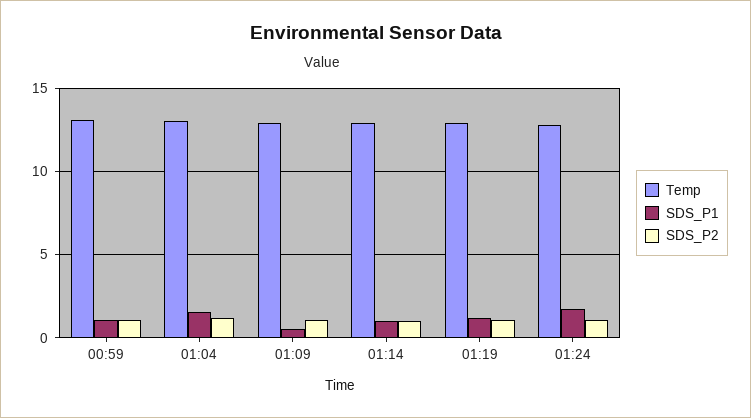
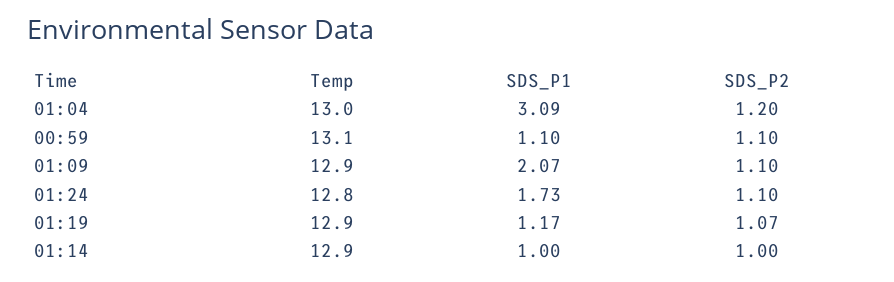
  {
    "Temp": {
      "00:59": 13.1,
      "01:04": 13,
      "01:09": 12.9,
      "01:14": 12.9,
      "01:19": 12.9,
      "01:24": 12.8
    },
    "SDS_P1": {
      "00:59": 1.1,
-     "01:04": 1.5,
+     "01:04": 3.09,
-     "01:09": 0.5,
+     "01:09": 2.07,
      "01:14": 1,
      "01:19": 1.17,
      "01:24": 1.73
    },
    "SDS_P2": {
      "00:59": 1.1,
      "01:04": 1.2,
      "01:09": 1.1,
      "01:14": 1,
      "01:19": 1.07,
      "01:24": 1.1
    }
  }

